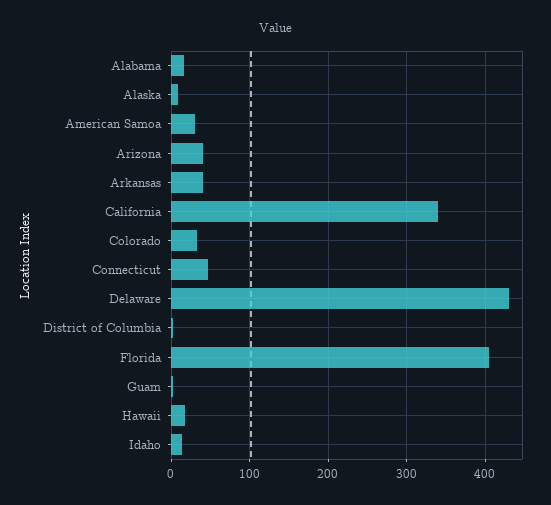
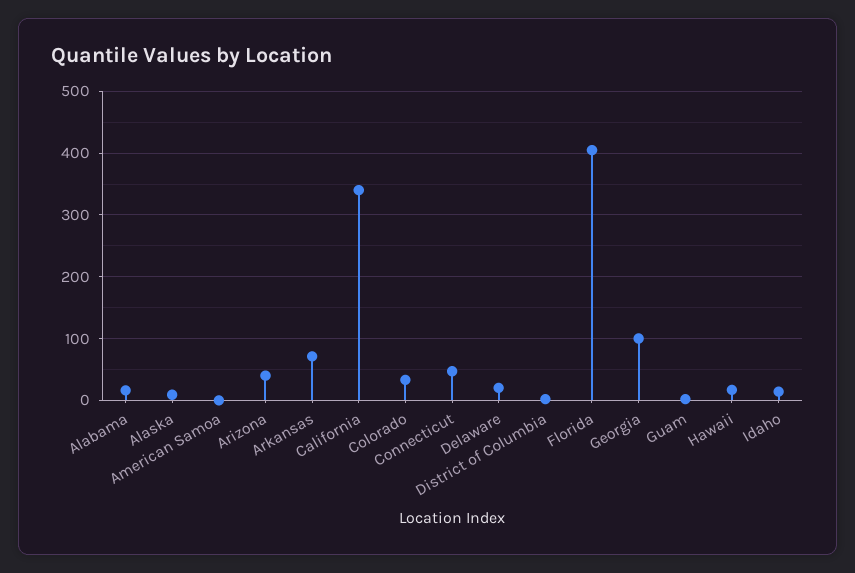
  {
    "Alabama": 20,
    "Alaska": 10,
-   "American Samoa": 30,
+   "American Samoa": 0,
    "Arizona": 40,
-   "Arkansas": 40,
+   "Arkansas": 70,
    "California": 340,
    "Colorado": 30,
    "Connecticut": 50,
-   "Delaware": 430,
+   "Delaware": 20,
    "District of Columbia": 0,
    "Florida": 410,
    "Guam": 0,
    "Hawaii": 20,
-   "Idaho": 10
+   "Idaho": 10,
+   "Georgia": 100
  }

